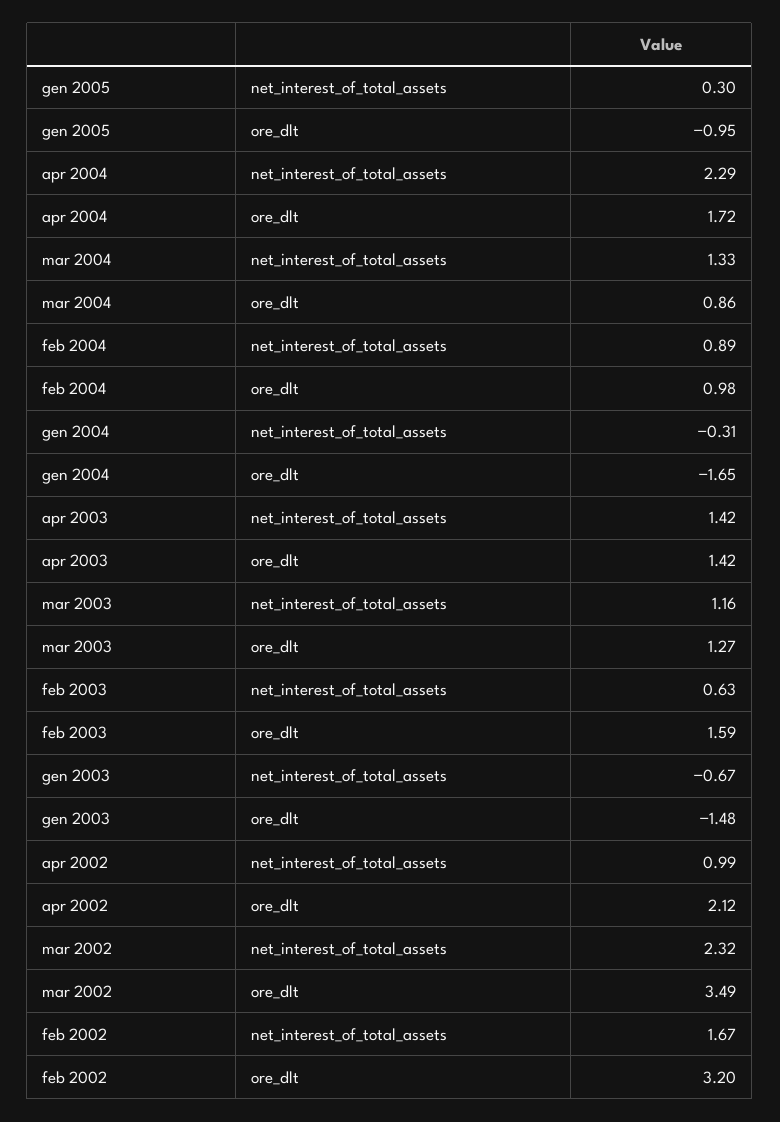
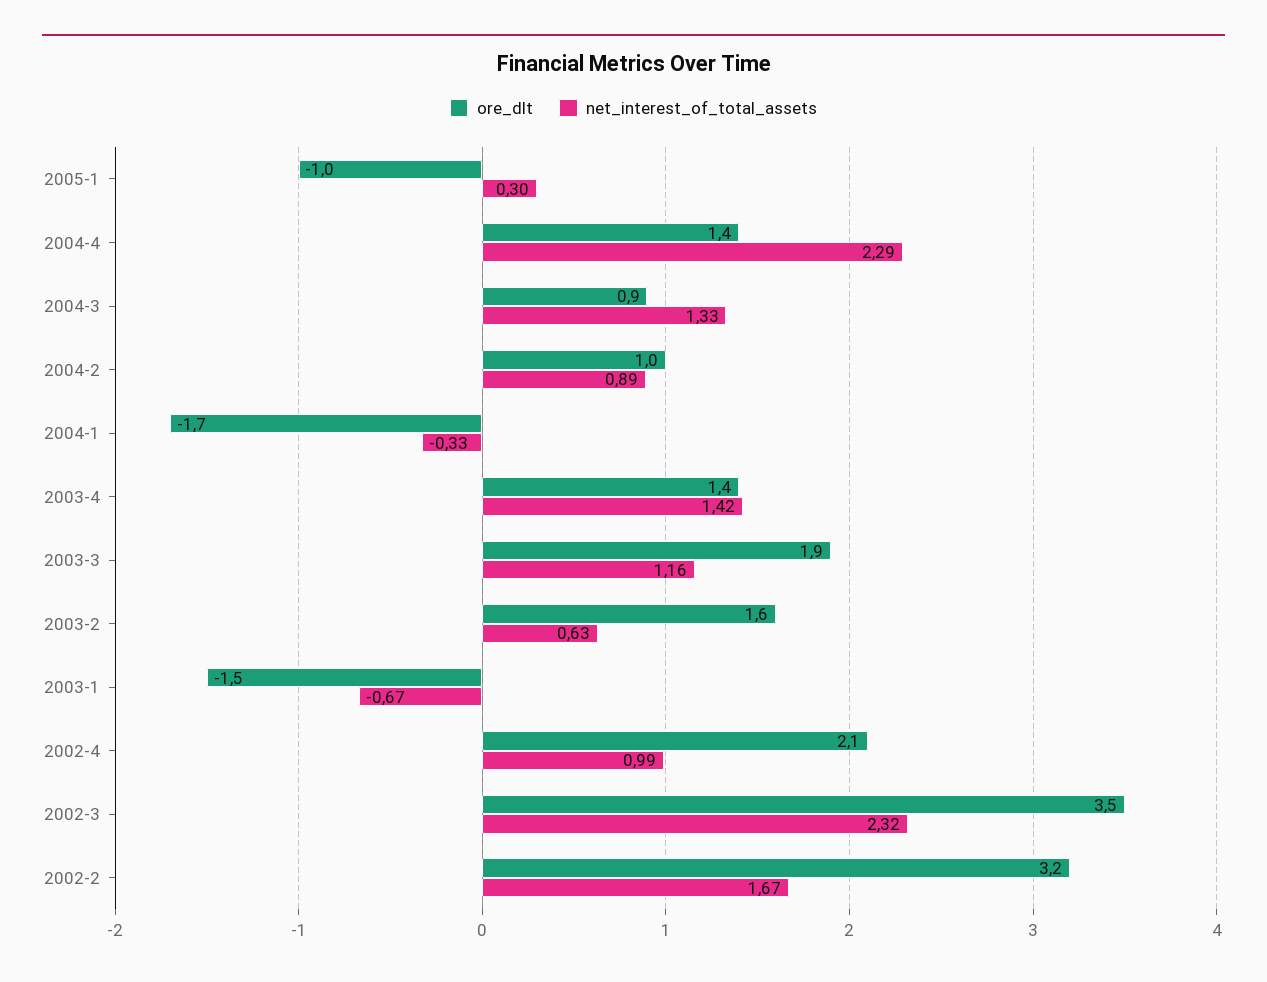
  {
    "net_interest_of_total_assets": {
      "gen 2005": 0.3,
      "apr 2004": 2.29,
      "mar 2004": 1.33,
      "feb 2004": 0.89,
-     "gen 2004": -0.31,
+     "gen 2004": -0.33,
      "apr 2003": 1.42,
      "mar 2003": 1.16,
      "feb 2003": 0.63,
      "gen 2003": -0.67,
      "apr 2002": 0.99,
      "mar 2002": 2.32,
      "feb 2002": 1.67
    },
    "ore_dlt": {
      "gen 2005": -0.95,
-     "apr 2004": 1.72,
+     "apr 2004": 1.4,
      "mar 2004": 0.86,
      "feb 2004": 0.98,
      "gen 2004": -1.65,
      "apr 2003": 1.42,
-     "mar 2003": 1.27,
+     "mar 2003": 1.9,
      "feb 2003": 1.59,
      "gen 2003": -1.48,
      "apr 2002": 2.12,
      "mar 2002": 3.49,
      "feb 2002": 3.2
    }
  }

